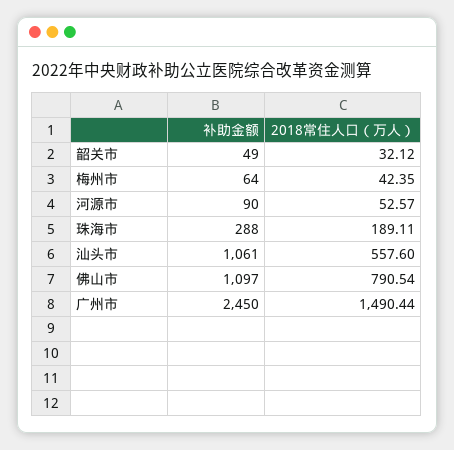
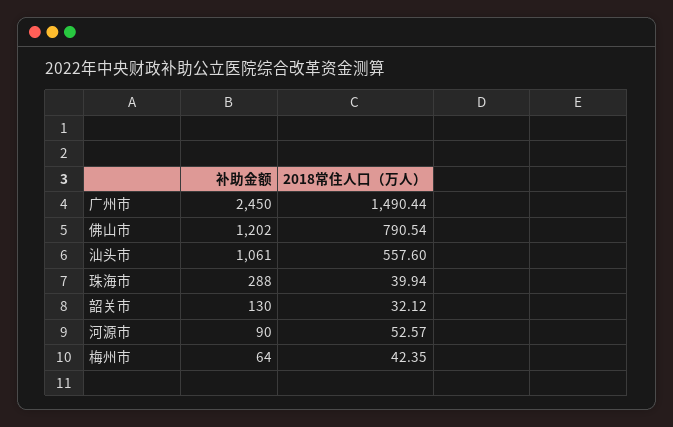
  {
    "补助金额": {
-     "韶关市": 49,
+     "韶关市": 130,
      "梅州市": 64,
      "河源市": 90,
      "珠海市": 288,
      "汕头市": 1061,
-     "佛山市": 1097,
+     "佛山市": 1202,
      "广州市": 2450
    },
    "2018常住人口（万人）": {
      "韶关市": 32.12,
      "梅州市": 42.35,
      "河源市": 52.57,
-     "珠海市": 189.11,
+     "珠海市": 39.94,
      "汕头市": 557.6,
      "佛山市": 790.54,
      "广州市": 1490.44
    }
  }

